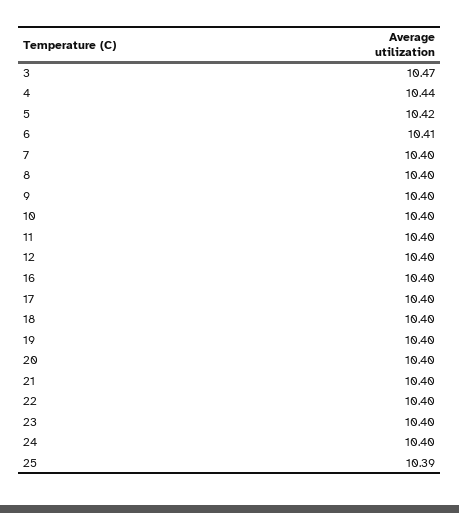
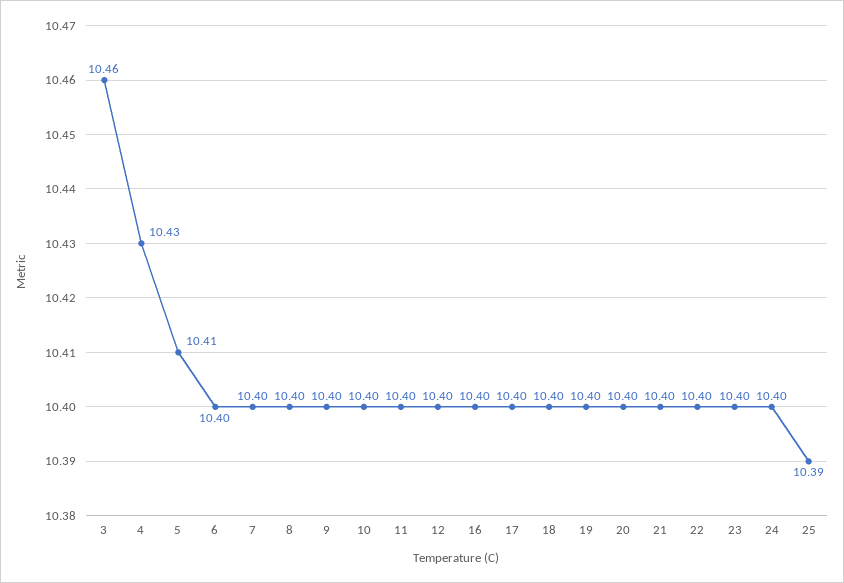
  {
-   "3": 10.47,
+   "3": 10.46,
-   "4": 10.44,
+   "4": 10.43,
-   "5": 10.42,
+   "5": 10.41,
-   "6": 10.41,
+   "6": 10.4,
    "7": 10.4,
    "8": 10.4,
    "9": 10.4,
    "10": 10.4,
    "11": 10.4,
    "12": 10.4,
    "16": 10.4,
    "17": 10.4,
    "18": 10.4,
    "19": 10.4,
    "20": 10.4,
    "21": 10.4,
    "22": 10.4,
    "23": 10.4,
    "24": 10.4,
    "25": 10.39
  }

